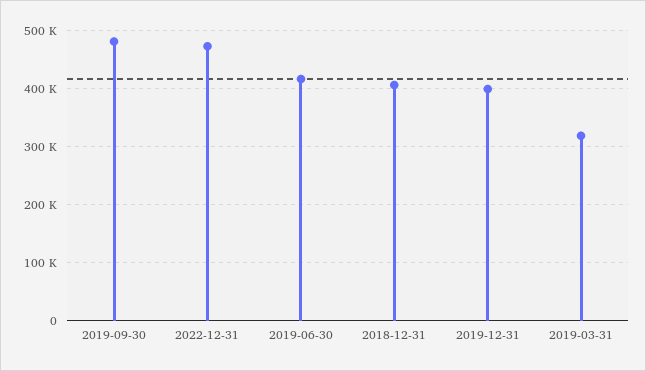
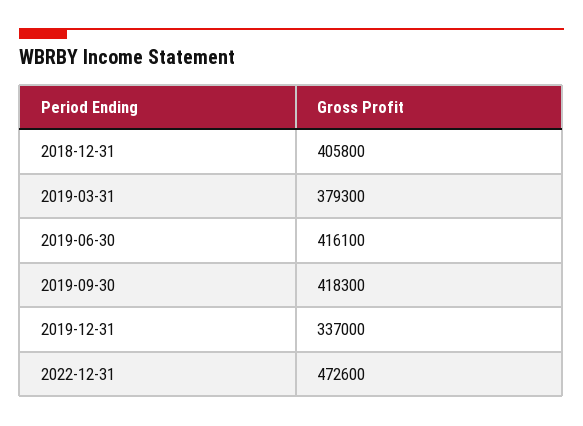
  {
-   "2019-09-30": 480000,
+   "2019-09-30": 418300,
    "2022-12-31": 472600,
    "2019-06-30": 416100,
    "2018-12-31": 405800,
-   "2019-12-31": 400000,
+   "2019-12-31": 337000,
-   "2019-03-31": 320000
+   "2019-03-31": 379300
  }

